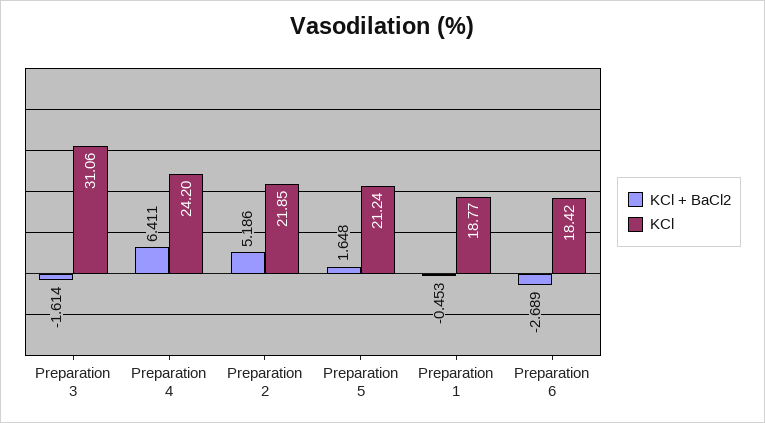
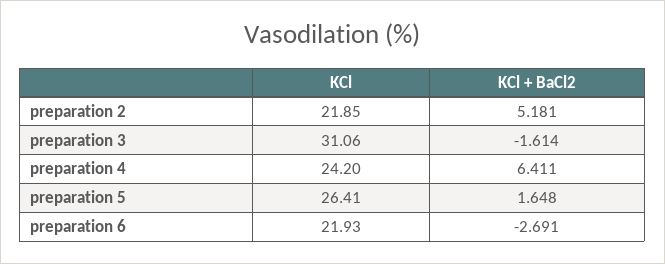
  {
    "KCl + BaCl2": {
      "Preparation 3": -1.614,
      "Preparation 4": 6.411,
-     "Preparation 2": 5.186,
+     "Preparation 2": 5.181,
      "Preparation 5": 1.648,
-     "Preparation 1": -0.453,
-     "Preparation 6": -2.689
+     "Preparation 6": -2.691
    },
    "KCl": {
      "Preparation 3": 31.06,
      "Preparation 4": 24.2,
      "Preparation 2": 21.85,
-     "Preparation 5": 21.24,
+     "Preparation 5": 26.41,
-     "Preparation 1": 18.77,
-     "Preparation 6": 18.42
+     "Preparation 6": 21.93
    }
  }

